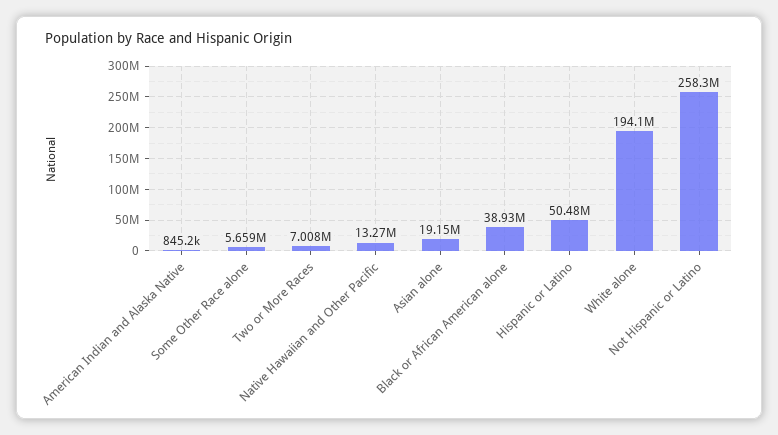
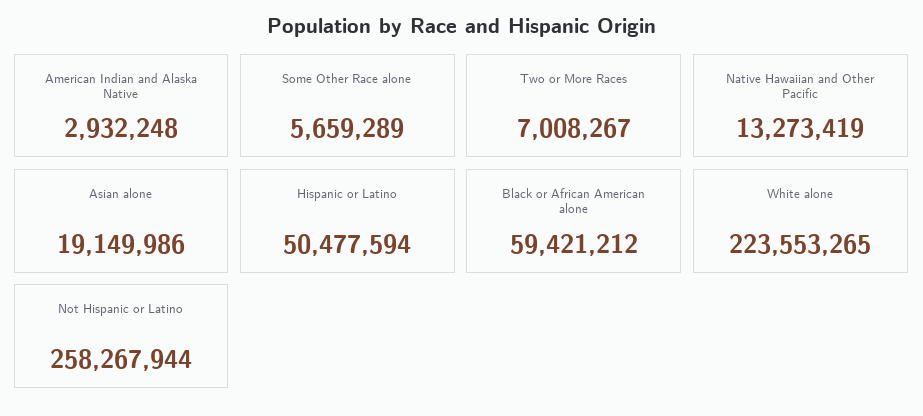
  {
-   "American Indian and Alaska Native": 845200,
+   "American Indian and Alaska Native": 2932248,
    "Some Other Race alone": 5659289,
    "Two or More Races": 7008267,
    "Native Hawaiian and Other Pacific": 13273419,
    "Asian alone": 19149986,
-   "Black or African American alone": 38930000,
+   "Black or African American alone": 59421212,
    "Hispanic or Latino": 50477594,
-   "White alone": 194100000,
+   "White alone": 223553265,
    "Not Hispanic or Latino": 258267944
  }

